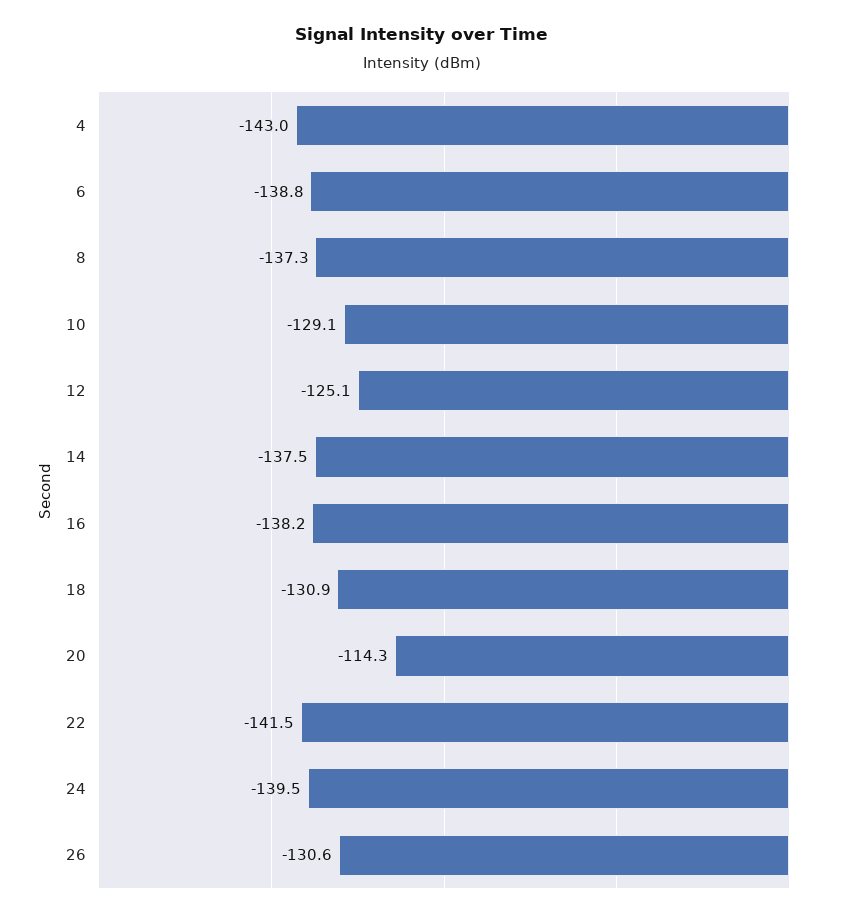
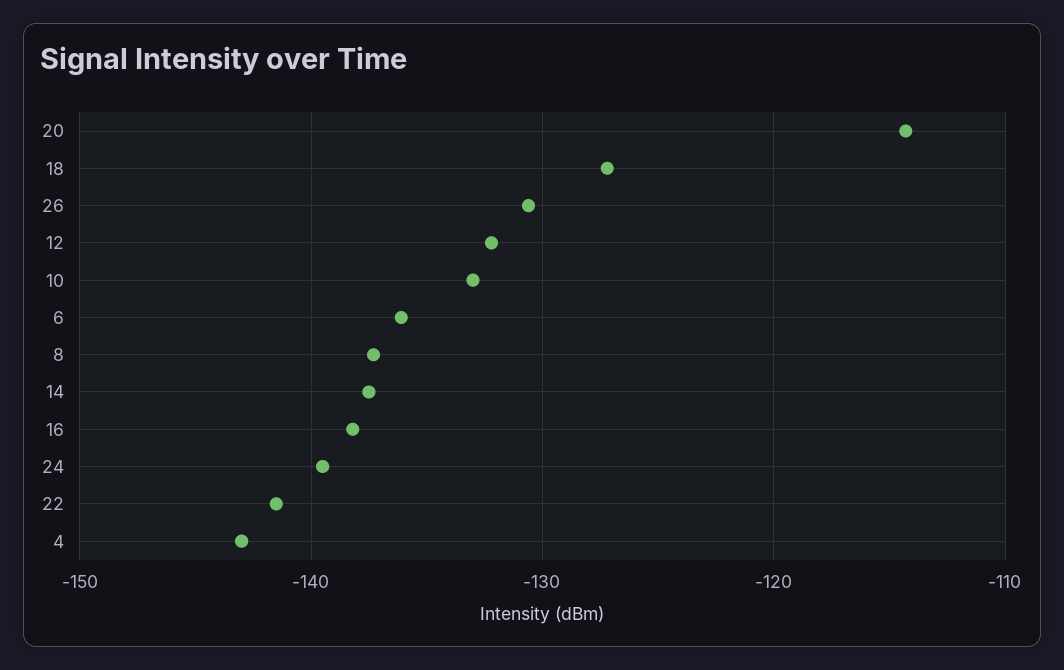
  {
    "4": -143,
-   "6": -138.8,
+   "6": -136,
    "8": -137.3,
-   "10": -129.1,
+   "10": -133,
-   "12": -125.1,
+   "12": -132,
    "14": -137.5,
    "16": -138.2,
-   "18": -130.9,
+   "18": -127,
    "20": -114.3,
    "22": -141.5,
    "24": -139.5,
    "26": -130.6
  }

